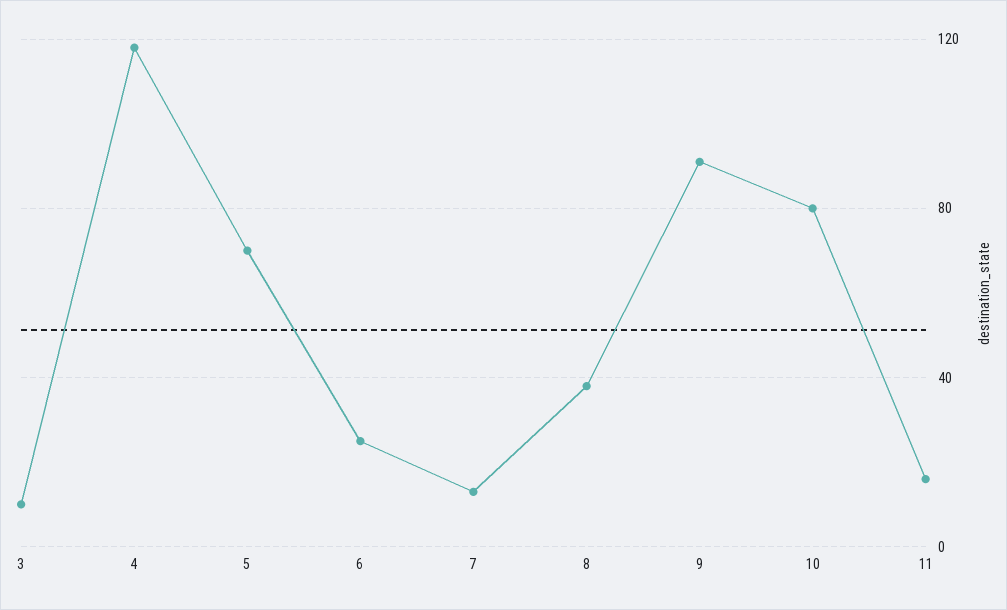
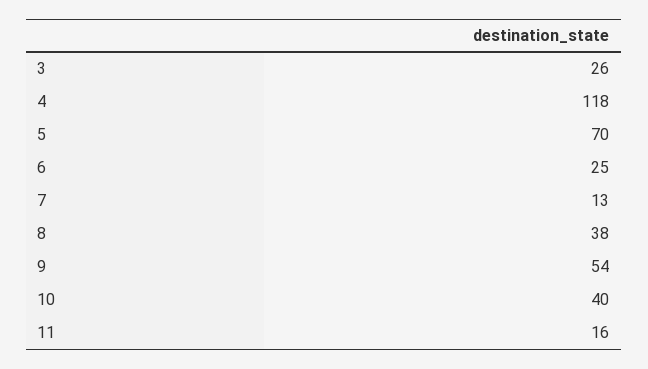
  {
-   "3": 10,
+   "3": 26,
    "4": 118,
    "5": 70,
    "6": 25,
    "7": 13,
    "8": 38,
-   "9": 90,
+   "9": 54,
-   "10": 80,
+   "10": 40,
    "11": 16
  }

